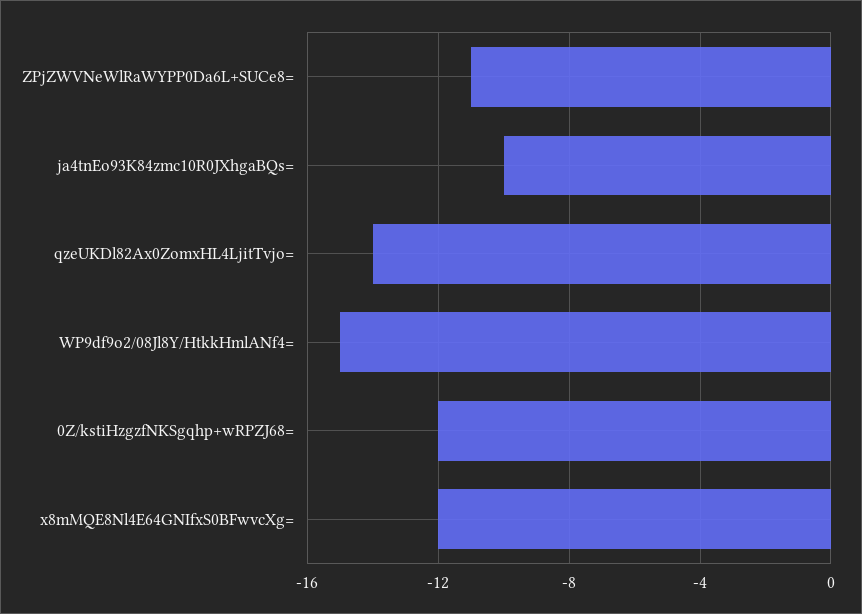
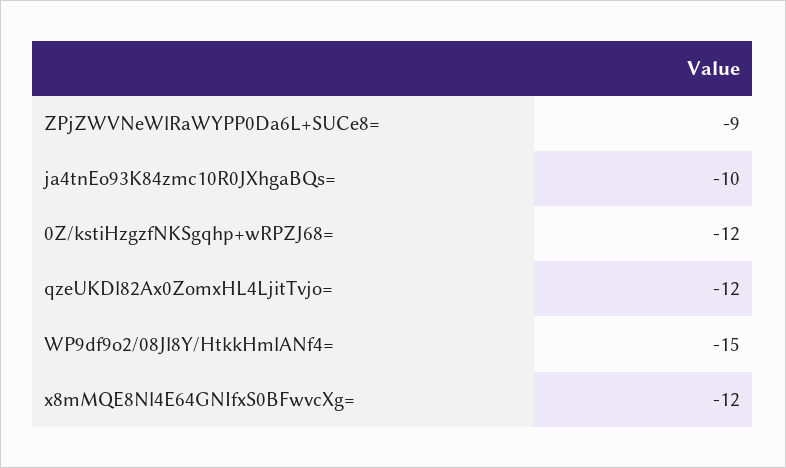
  {
-   "ZPjZWVNeWlRaWYPP0Da6L+SUCe8=": -11,
+   "ZPjZWVNeWlRaWYPP0Da6L+SUCe8=": -9,
    "ja4tnEo93K84zmc10R0JXhgaBQs=": -10,
-   "qzeUKDl82Ax0ZomxHL4LjitTvjo=": -14,
+   "qzeUKDl82Ax0ZomxHL4LjitTvjo=": -12,
    "WP9df9o2/08Jl8Y/HtkkHmlANf4=": -15,
    "0Z/kstiHzgzfNKSgqhp+wRPZJ68=": -12,
    "x8mMQE8Nl4E64GNIfxS0BFwvcXg=": -12
  }

